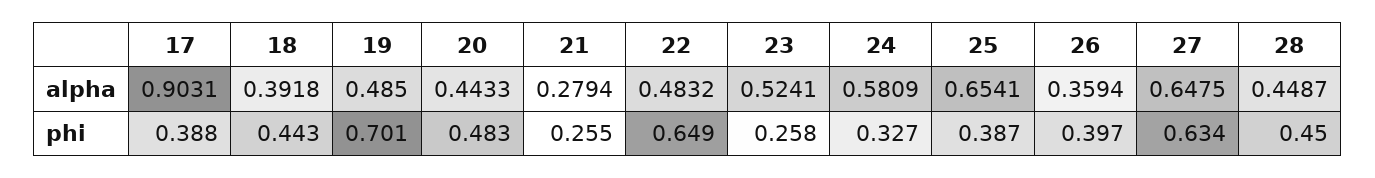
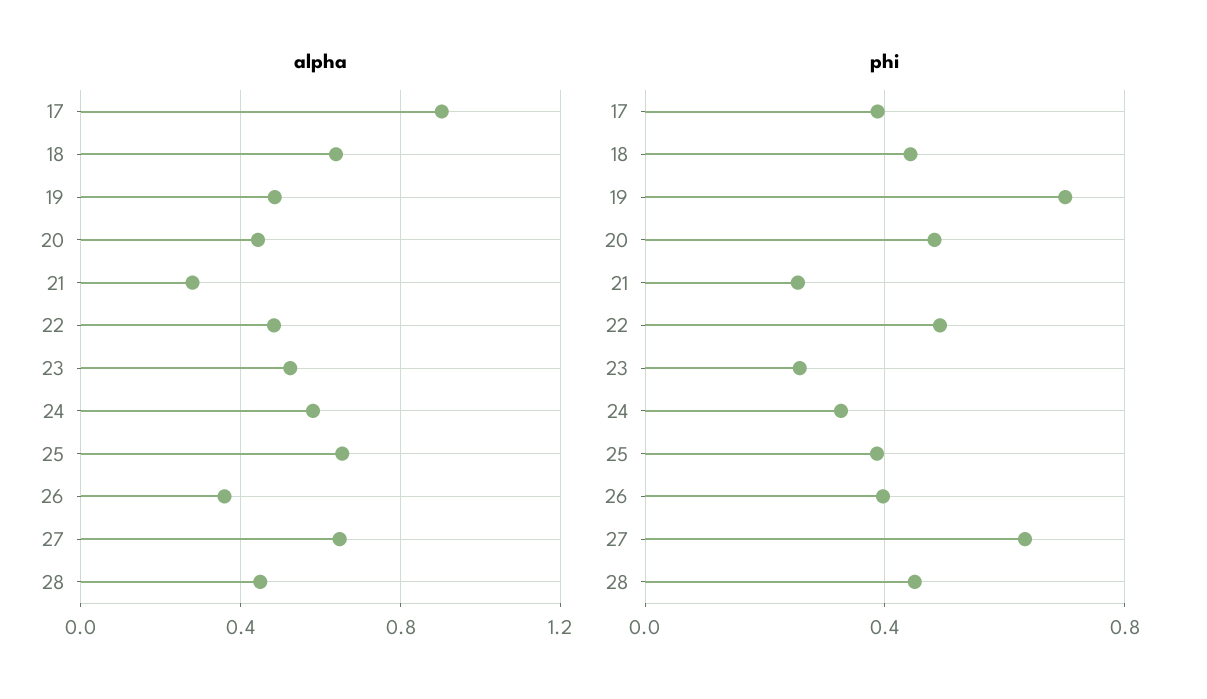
  {
    "alpha": {
      "17": 0.9031,
-     "18": 0.3918,
+     "18": 0.65,
      "19": 0.485,
      "20": 0.4433,
      "21": 0.2794,
      "22": 0.4832,
      "23": 0.5241,
      "24": 0.5809,
      "25": 0.6541,
      "26": 0.3594,
      "27": 0.6475,
      "28": 0.4487
    },
    "phi": {
      "17": 0.388,
      "18": 0.443,
      "19": 0.701,
      "20": 0.483,
      "21": 0.255,
-     "22": 0.649,
+     "22": 0.5,
      "23": 0.258,
      "24": 0.327,
      "25": 0.387,
      "26": 0.397,
      "27": 0.634,
      "28": 0.45
    }
  }

